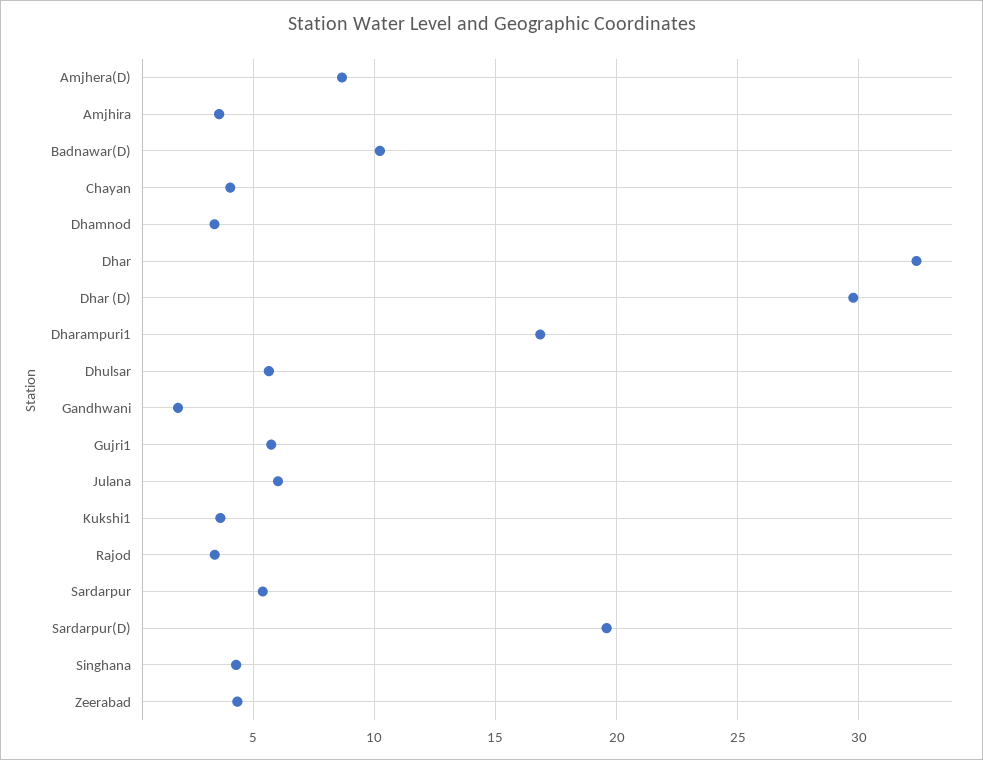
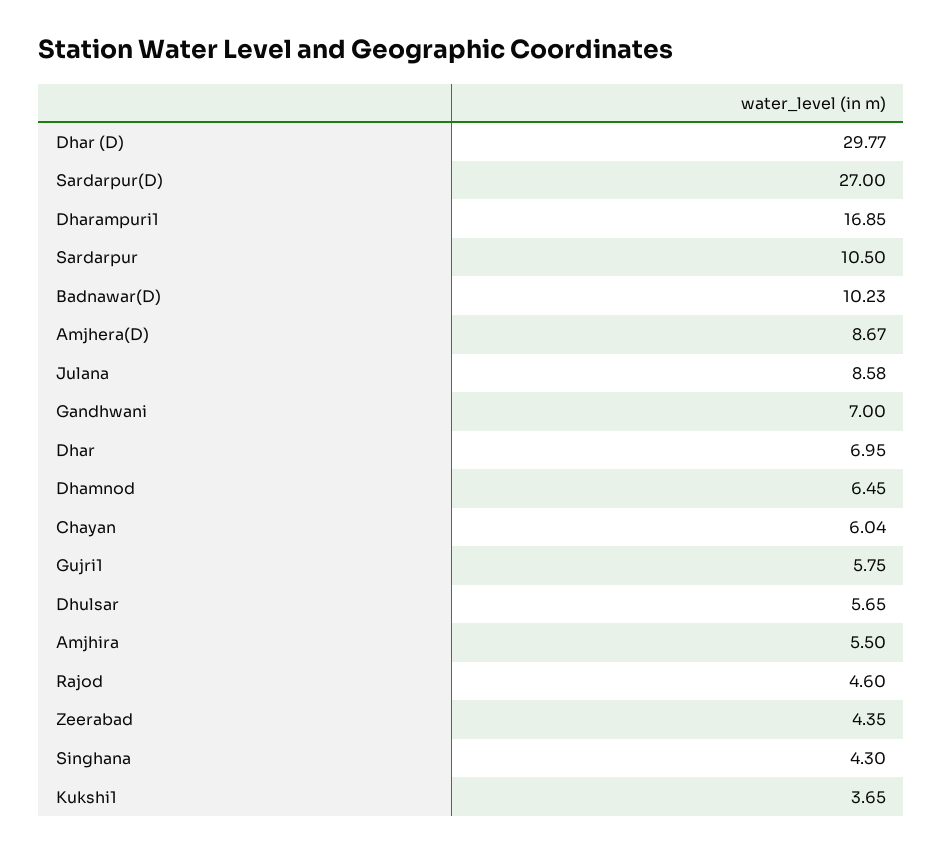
  {
    "Amjhera(D)": 8.67,
-   "Amjhira": 3.5,
+   "Amjhira": 5.5,
    "Badnawar(D)": 10.23,
-   "Chayan": 4,
+   "Chayan": 6.04,
-   "Dhamnod": 3.5,
+   "Dhamnod": 6.45,
-   "Dhar": 32.5,
+   "Dhar": 6.95,
    "Dhar (D)": 29.77,
    "Dharampuri1": 16.85,
    "Dhulsar": 5.65,
-   "Gandhwani": 2,
+   "Gandhwani": 7,
    "Gujri1": 5.75,
-   "Julana": 6,
+   "Julana": 8.58,
    "Kukshi1": 3.65,
-   "Rajod": 3.5,
+   "Rajod": 4.6,
-   "Sardarpur": 5.5,
+   "Sardarpur": 10.5,
-   "Sardarpur(D)": 19.5,
+   "Sardarpur(D)": 27,
    "Singhana": 4.3,
    "Zeerabad": 4.35
  }

